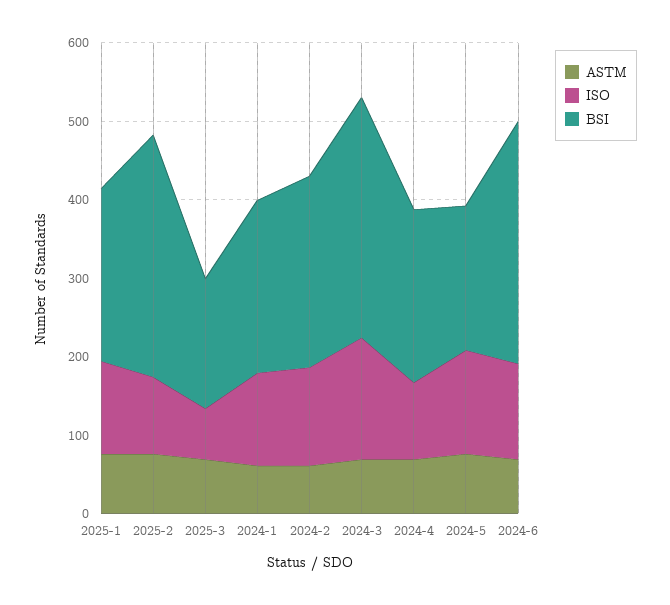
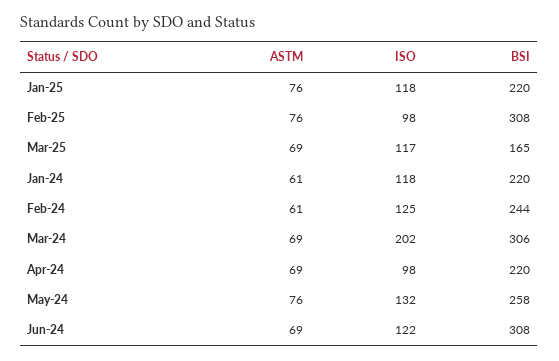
  {
    "ASTM": {
      "2025-1": 76,
      "2025-2": 76,
      "2025-3": 69,
      "2024-1": 61,
      "2024-2": 61,
      "2024-3": 69,
      "2024-4": 69,
      "2024-5": 76,
      "2024-6": 69
    },
    "ISO": {
      "2025-1": 118,
      "2025-2": 98,
-     "2025-3": 60,
+     "2025-3": 117,
      "2024-1": 118,
      "2024-2": 125,
-     "2024-3": 160,
+     "2024-3": 202,
      "2024-4": 98,
      "2024-5": 132,
      "2024-6": 122
    },
    "BSI": {
      "2025-1": 220,
      "2025-2": 308,
      "2025-3": 165,
      "2024-1": 220,
      "2024-2": 244,
      "2024-3": 306,
      "2024-4": 220,
-     "2024-5": 180,
+     "2024-5": 258,
      "2024-6": 308
    }
  }

